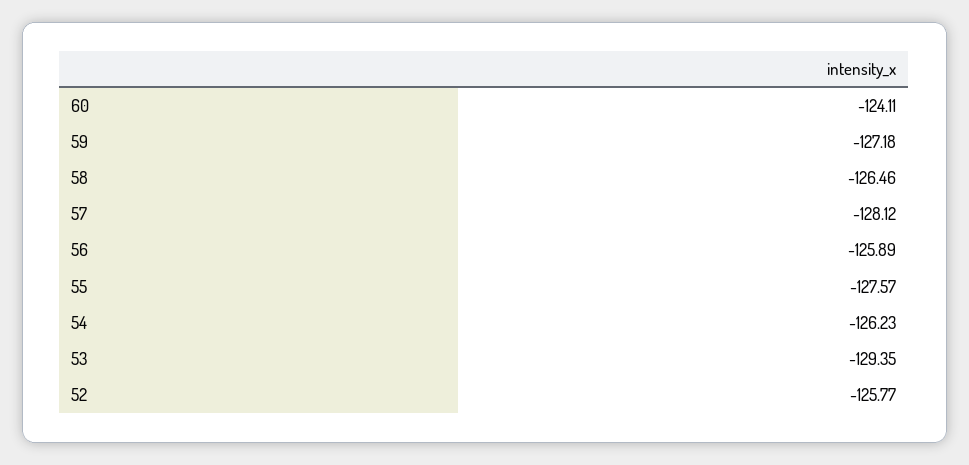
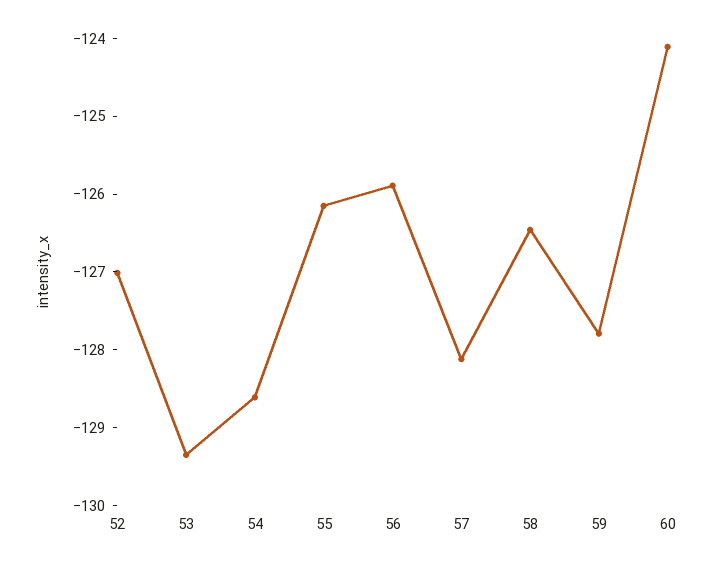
  {
    "60": -124.11,
-   "59": -127.18,
+   "59": -127.8,
    "58": -126.46,
    "57": -128.12,
    "56": -125.89,
-   "55": -127.57,
+   "55": -126.2,
-   "54": -126.23,
+   "54": -128.6,
    "53": -129.35,
-   "52": -125.77
+   "52": -127
  }

